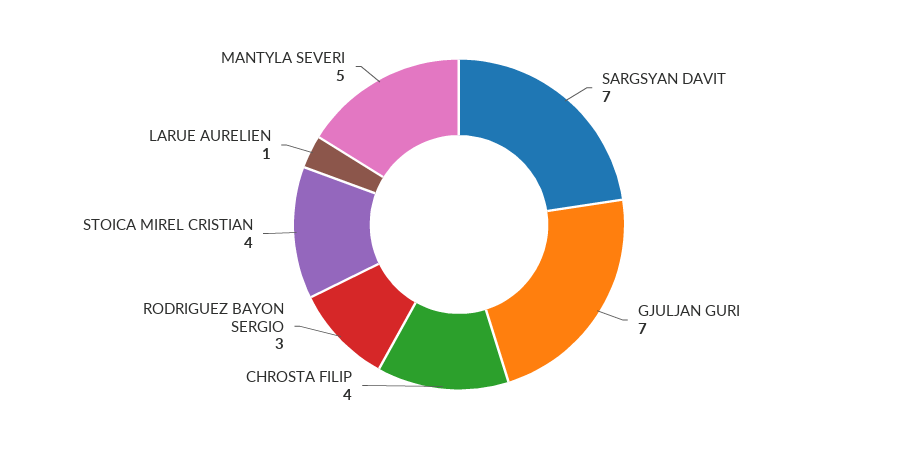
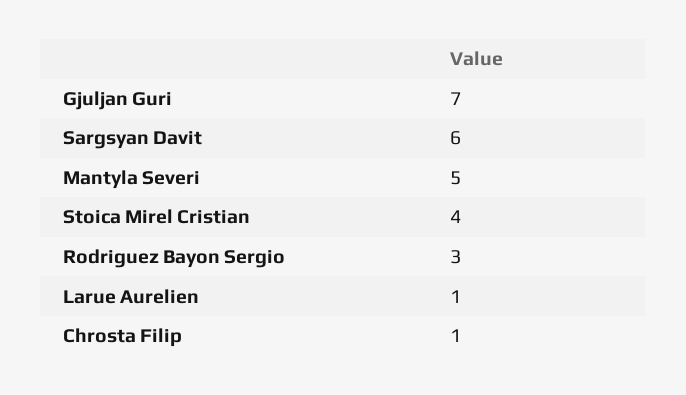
  {
-   "SARGSYAN DAVIT": 7,
+   "SARGSYAN DAVIT": 6,
    "GJULJAN GURI": 7,
-   "CHROSTA FILIP": 4,
+   "CHROSTA FILIP": 1,
    "RODRIGUEZ BAYON SERGIO": 3,
    "STOICA MIREL CRISTIAN": 4,
    "LARUE AURELIEN": 1,
    "MANTYLA SEVERI": 5
  }

